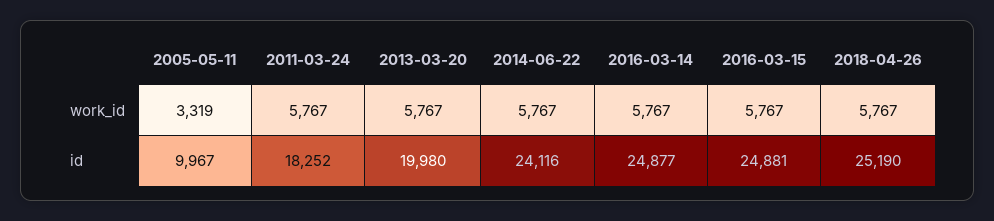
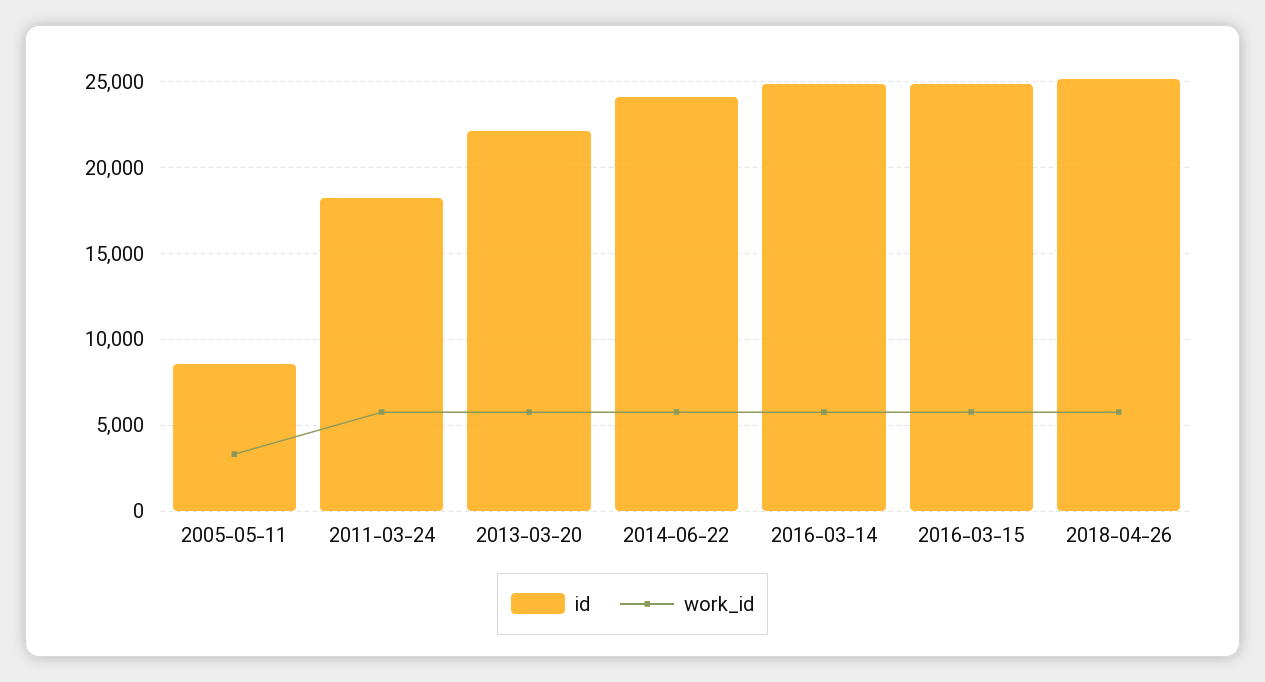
  {
    "work_id": {
      "2005-05-11": 3319,
      "2011-03-24": 5767,
      "2013-03-20": 5767,
      "2014-06-22": 5767,
      "2016-03-14": 5767,
      "2016-03-15": 5767,
      "2018-04-26": 5767
    },
    "id": {
-     "2005-05-11": 9967,
+     "2005-05-11": 8500,
      "2011-03-24": 18252,
-     "2013-03-20": 19980,
+     "2013-03-20": 22000,
      "2014-06-22": 24116,
      "2016-03-14": 24877,
      "2016-03-15": 24881,
      "2018-04-26": 25190
    }
  }

